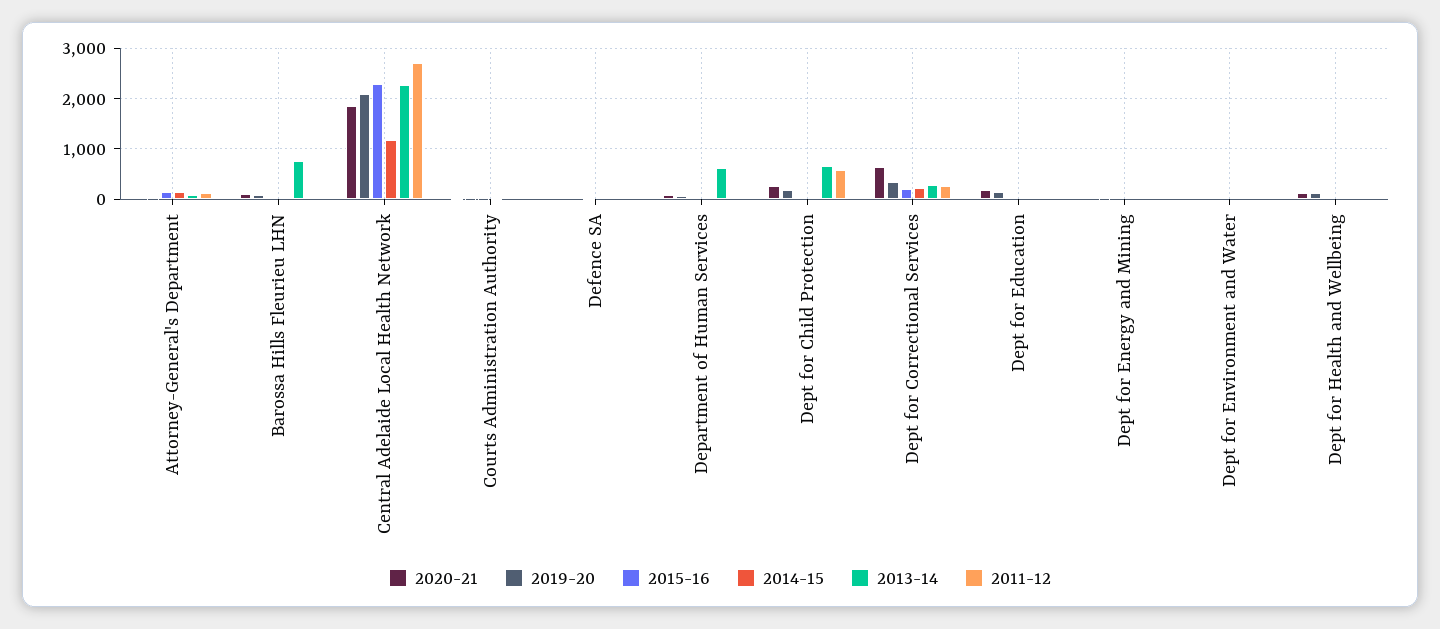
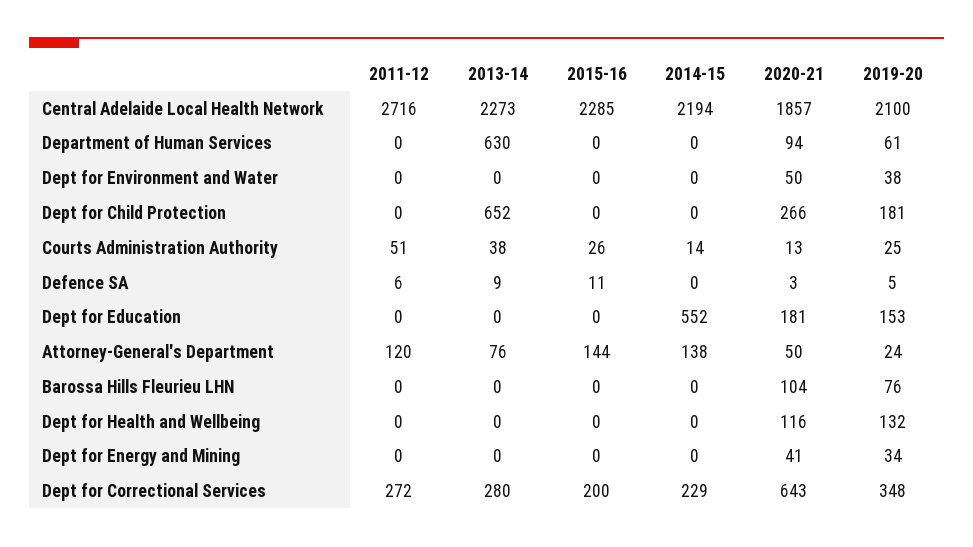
  {
    "2020-21": {
      "Attorney-General's Department": 50,
      "Barossa Hills Fleurieu LHN": 104,
      "Central Adelaide Local Health Network": 1857,
      "Courts Administration Authority": 13,
      "Defence SA": 3,
      "Department of Human Services": 94,
      "Dept for Child Protection": 266,
      "Dept for Correctional Services": 643,
      "Dept for Education": 181,
      "Dept for Energy and Mining": 41,
      "Dept for Environment and Water": 50,
      "Dept for Health and Wellbeing": 116
    },
    "2019-20": {
      "Attorney-General's Department": 24,
      "Barossa Hills Fleurieu LHN": 76,
      "Central Adelaide Local Health Network": 2100,
      "Courts Administration Authority": 25,
      "Defence SA": 5,
      "Department of Human Services": 61,
      "Dept for Child Protection": 181,
      "Dept for Correctional Services": 348,
      "Dept for Education": 153,
      "Dept for Energy and Mining": 34,
      "Dept for Environment and Water": 38,
      "Dept for Health and Wellbeing": 132
    },
    "2015-16": {
      "Attorney-General's Department": 144,
      "Barossa Hills Fleurieu LHN": 0,
      "Central Adelaide Local Health Network": 2285,
      "Courts Administration Authority": 26,
      "Defence SA": 11,
      "Department of Human Services": 0,
      "Dept for Child Protection": 0,
      "Dept for Correctional Services": 200,
      "Dept for Education": 0,
      "Dept for Energy and Mining": 0,
      "Dept for Environment and Water": 0,
      "Dept for Health and Wellbeing": 0
    },
    "2014-15": {
      "Attorney-General's Department": 138,
      "Barossa Hills Fleurieu LHN": 0,
-     "Central Adelaide Local Health Network": 1200,
+     "Central Adelaide Local Health Network": 2194,
      "Courts Administration Authority": 14,
      "Defence SA": 0,
      "Department of Human Services": 0,
      "Dept for Child Protection": 0,
      "Dept for Correctional Services": 229,
-     "Dept for Education": 0,
+     "Dept for Education": 552,
      "Dept for Energy and Mining": 0,
      "Dept for Environment and Water": 0,
      "Dept for Health and Wellbeing": 0
    },
    "2013-14": {
      "Attorney-General's Department": 76,
-     "Barossa Hills Fleurieu LHN": 800,
+     "Barossa Hills Fleurieu LHN": 0,
      "Central Adelaide Local Health Network": 2273,
      "Courts Administration Authority": 38,
      "Defence SA": 9,
      "Department of Human Services": 630,
      "Dept for Child Protection": 652,
      "Dept for Correctional Services": 280,
      "Dept for Education": 0,
      "Dept for Energy and Mining": 0,
      "Dept for Environment and Water": 0,
      "Dept for Health and Wellbeing": 0
    },
    "2011-12": {
      "Attorney-General's Department": 120,
      "Barossa Hills Fleurieu LHN": 0,
      "Central Adelaide Local Health Network": 2716,
      "Courts Administration Authority": 51,
      "Defence SA": 6,
      "Department of Human Services": 0,
-     "Dept for Child Protection": 600,
+     "Dept for Child Protection": 0,
      "Dept for Correctional Services": 272,
      "Dept for Education": 0,
      "Dept for Energy and Mining": 0,
      "Dept for Environment and Water": 0,
      "Dept for Health and Wellbeing": 0
    }
  }

